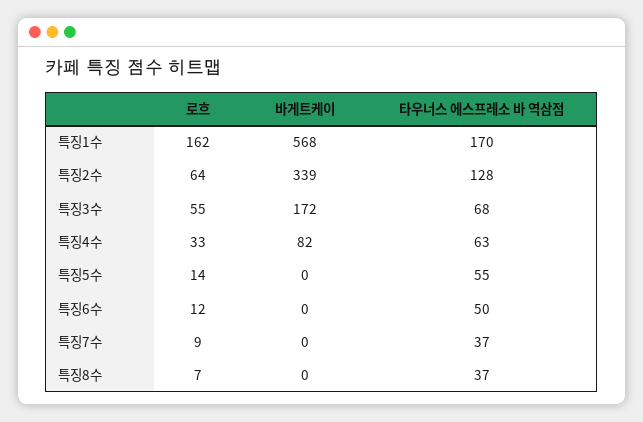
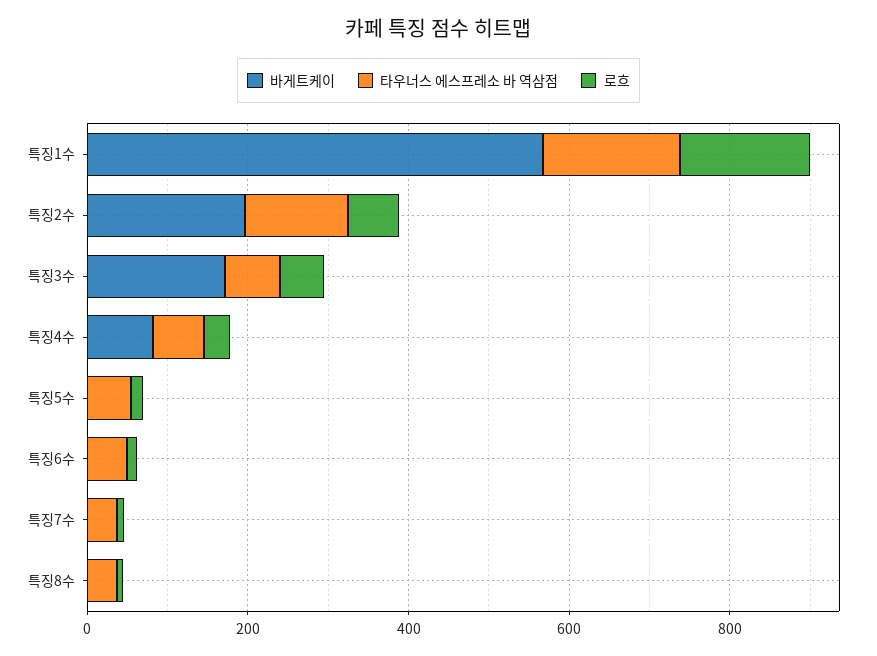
  {
    "로흐": {
      "특징1수": 162,
      "특징2수": 64,
      "특징3수": 55,
      "특징4수": 33,
      "특징5수": 14,
      "특징6수": 12,
      "특징7수": 9,
      "특징8수": 7
    },
    "바게트케이": {
      "특징1수": 568,
-     "특징2수": 339,
+     "특징2수": 200,
      "특징3수": 172,
      "특징4수": 82,
      "특징5수": 0,
      "특징6수": 0,
      "특징7수": 0,
      "특징8수": 0
    },
    "타우너스 에스프레소 바 역삼점": {
      "특징1수": 170,
      "특징2수": 128,
      "특징3수": 68,
      "특징4수": 63,
      "특징5수": 55,
      "특징6수": 50,
      "특징7수": 37,
      "특징8수": 37
    }
  }

